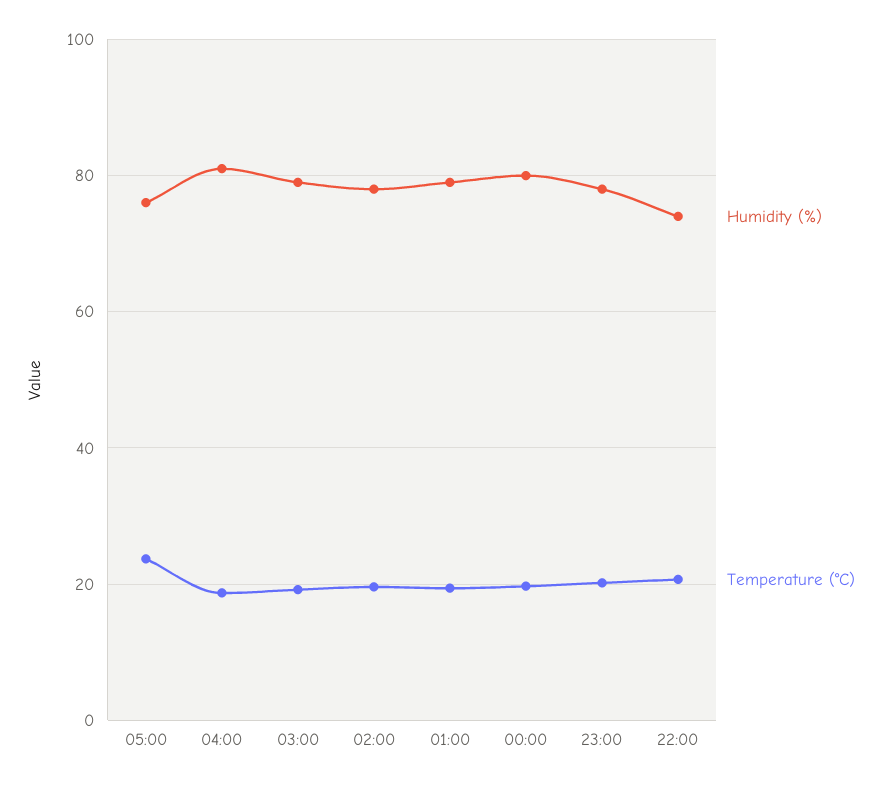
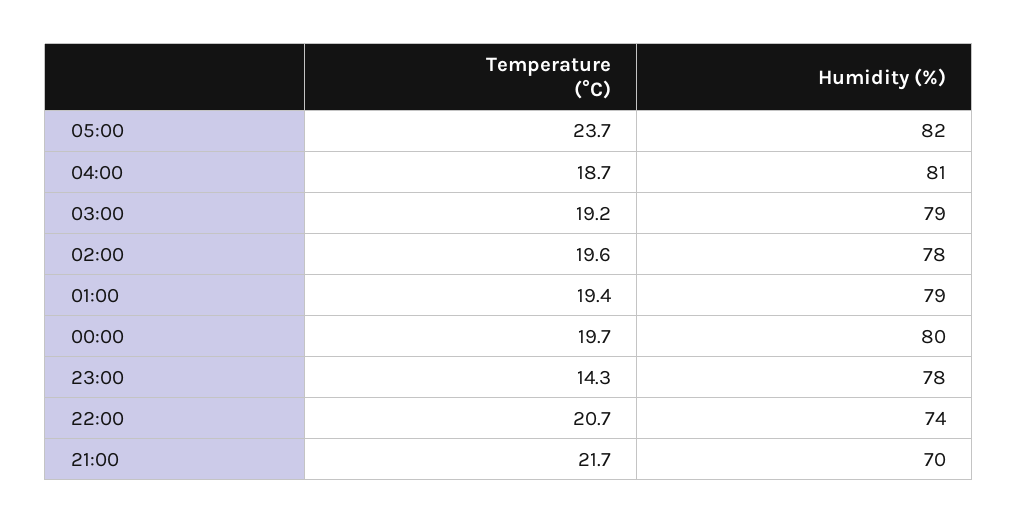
  {
    "Humidity (%)": {
-     "05:00": 76,
+     "05:00": 82,
      "04:00": 81,
      "03:00": 79,
      "02:00": 78,
      "01:00": 79,
      "00:00": 80,
      "23:00": 78,
-     "22:00": 74
+     "22:00": 74,
+     "21:00": 70
    },
    "Temperature (°C)": {
      "05:00": 23.7,
      "04:00": 18.7,
      "03:00": 19.2,
      "02:00": 19.6,
      "01:00": 19.4,
      "00:00": 19.7,
-     "23:00": 20,
+     "23:00": 14.3,
-     "22:00": 20.7
+     "22:00": 20.7,
+     "21:00": 21.7
    }
  }

